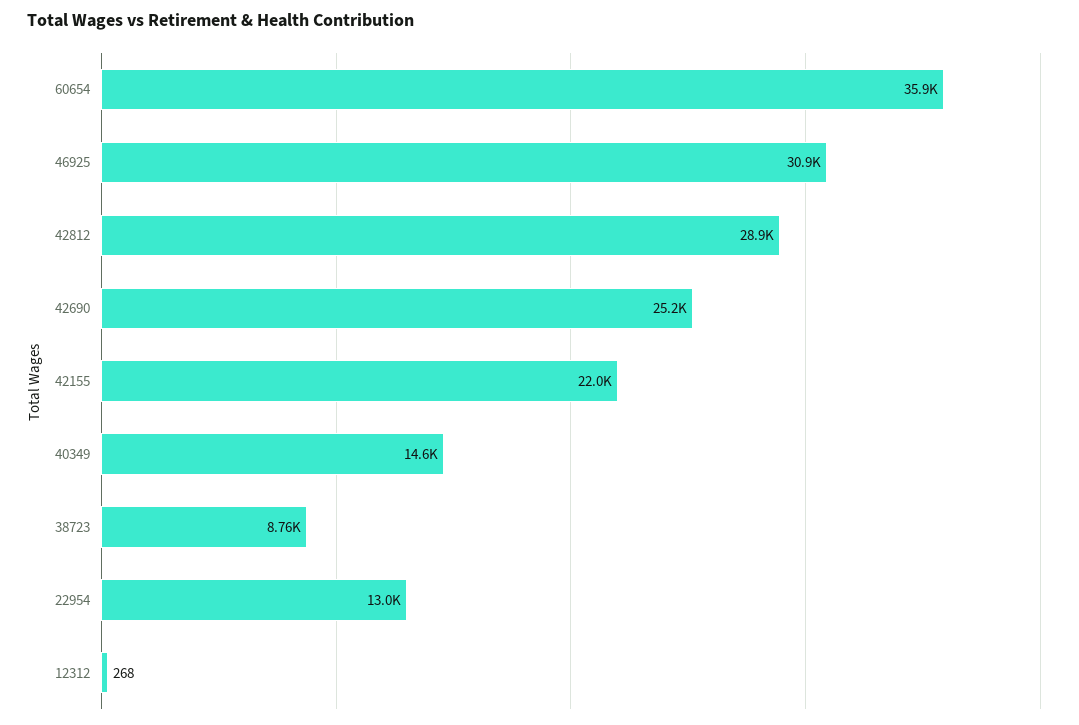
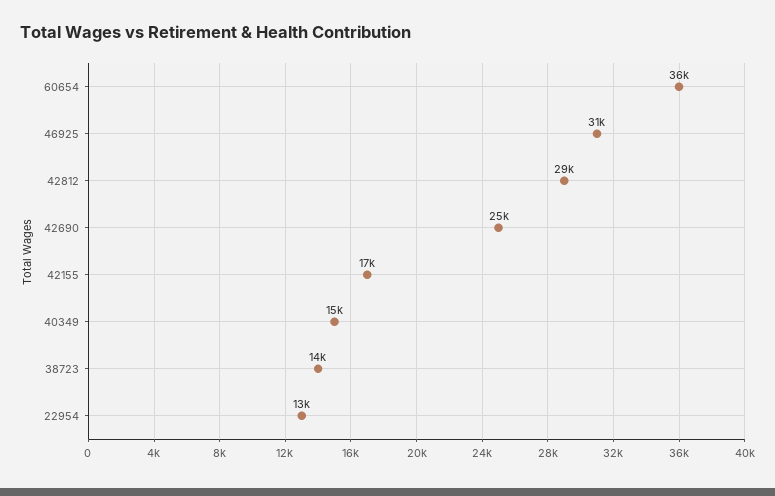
  {
    "60654": 35900,
    "46925": 30900,
    "42812": 28900,
    "42690": 25200,
-   "42155": 22000,
+   "42155": 17000,
    "40349": 14600,
-   "38723": 8760,
+   "38723": 14000,
-   "22954": 13000,
+   "22954": 13000
-   "12312": 268
  }

